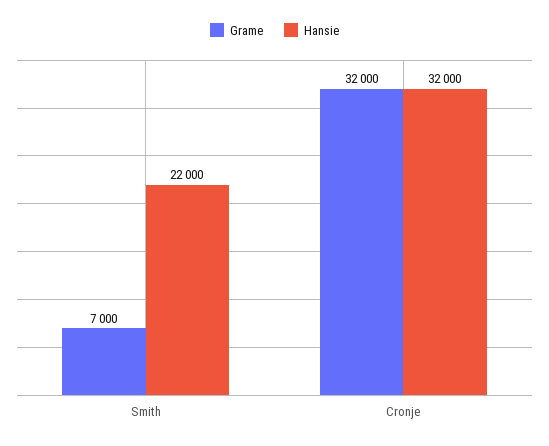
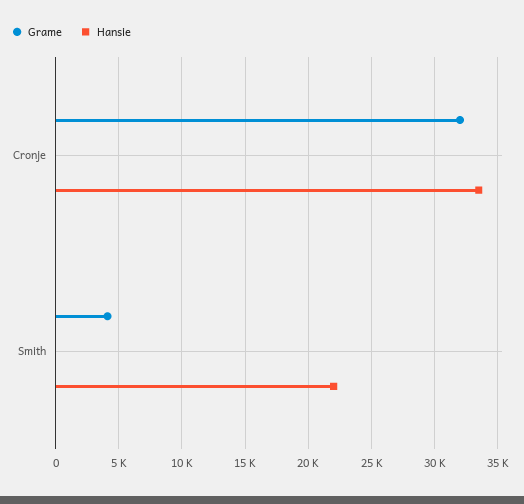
  {
    "Grame": {
-     "Smith": 7000,
+     "Smith": 4000,
      "Cronje": 32000
    },
    "Hansie": {
      "Smith": 22000,
-     "Cronje": 32000
+     "Cronje": 33500
    }
  }

